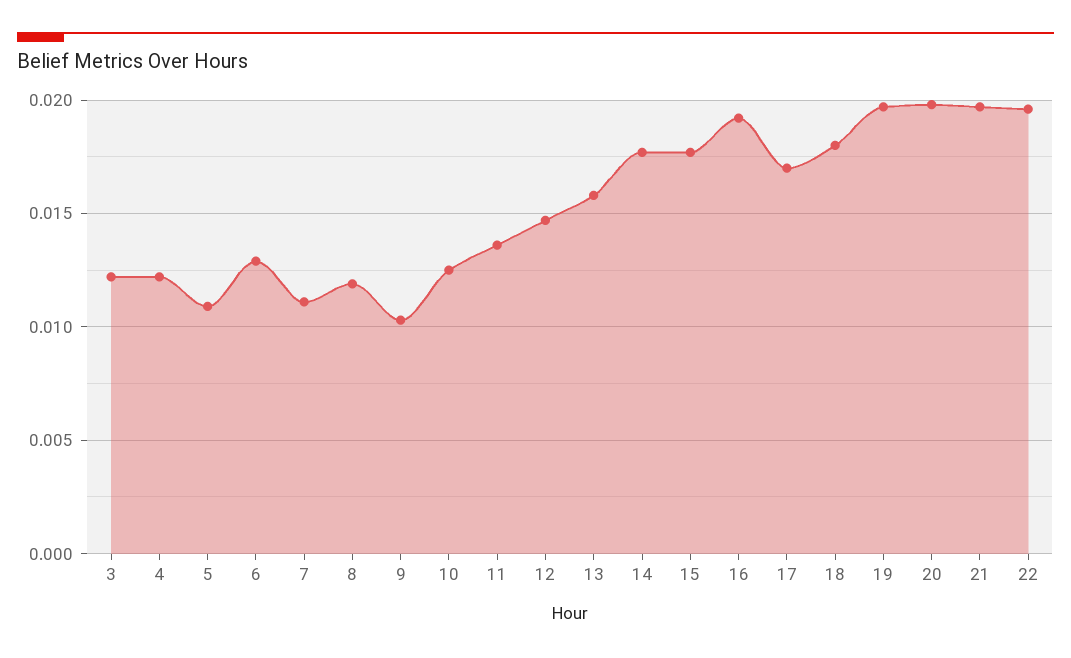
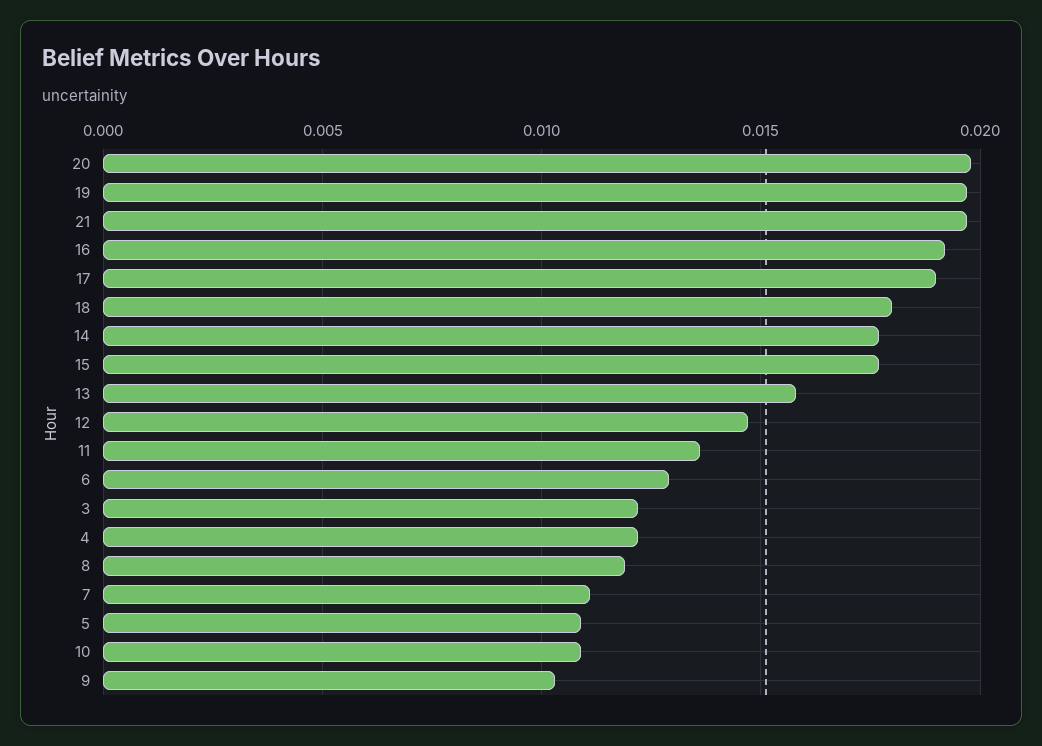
  {
    "3": 0.012,
    "4": 0.012,
    "5": 0.011,
    "6": 0.013,
    "7": 0.011,
    "8": 0.012,
    "9": 0.0105,
-   "10": 0.0125,
+   "10": 0.011,
    "11": 0.0135,
    "12": 0.0145,
    "13": 0.016,
    "14": 0.0175,
    "15": 0.0175,
    "16": 0.019,
-   "17": 0.017,
+   "17": 0.019,
    "18": 0.018,
    "19": 0.0195,
    "20": 0.02,
-   "21": 0.0195,
+   "21": 0.0195
-   "22": 0.0195
  }

